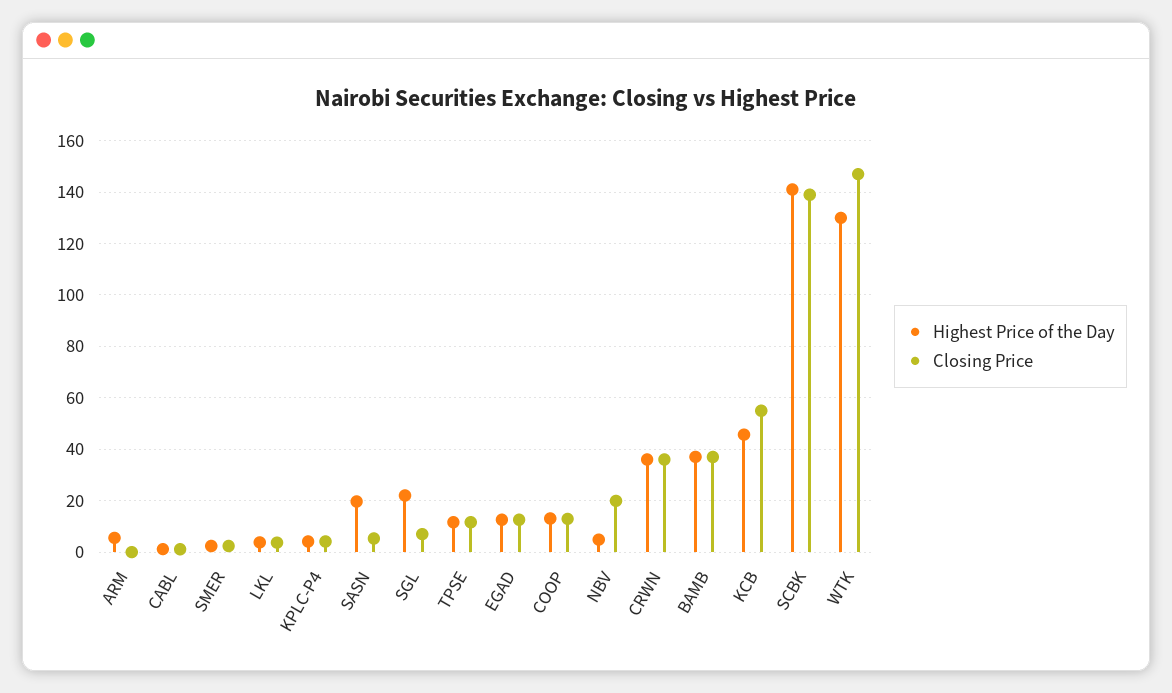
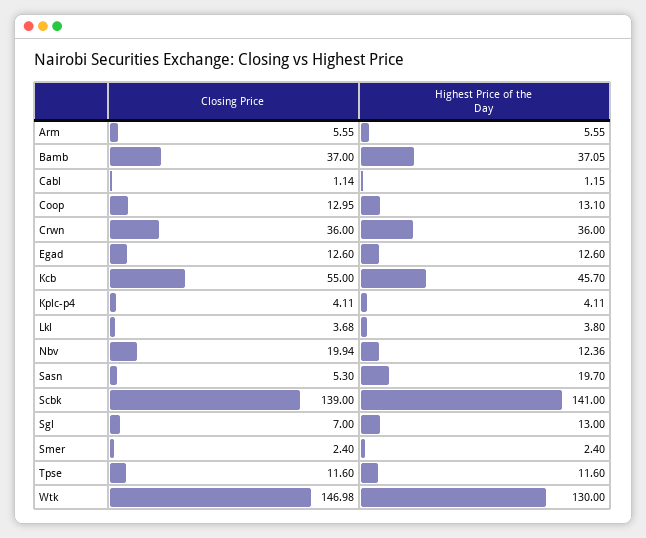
  {
    "Highest Price of the Day": {
      "ARM": 5.55,
      "CABL": 1.15,
      "SMER": 2.4,
      "LKL": 3.8,
      "KPLC-P4": 4.11,
      "SASN": 19.7,
-     "SGL": 22.5,
+     "SGL": 13,
      "TPSE": 11.6,
      "EGAD": 12.6,
      "COOP": 13.1,
-     "NBV": 5,
+     "NBV": 12.36,
      "CRWN": 36,
      "BAMB": 37.05,
      "KCB": 45.7,
      "SCBK": 141,
      "WTK": 130
    },
    "Closing Price": {
-     "ARM": 0,
+     "ARM": 5.55,
      "CABL": 1.14,
      "SMER": 2.4,
      "LKL": 3.68,
      "KPLC-P4": 4.11,
      "SASN": 5.3,
      "SGL": 7,
      "TPSE": 11.6,
      "EGAD": 12.6,
      "COOP": 12.95,
      "NBV": 19.94,
      "CRWN": 36,
      "BAMB": 37,
      "KCB": 55,
      "SCBK": 139,
      "WTK": 146.98
    }
  }

